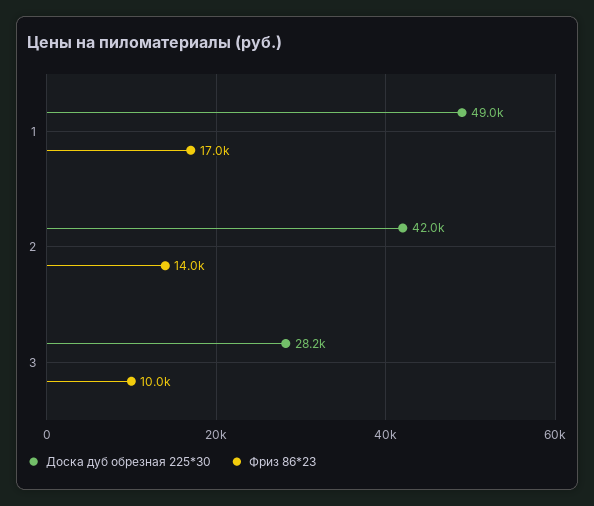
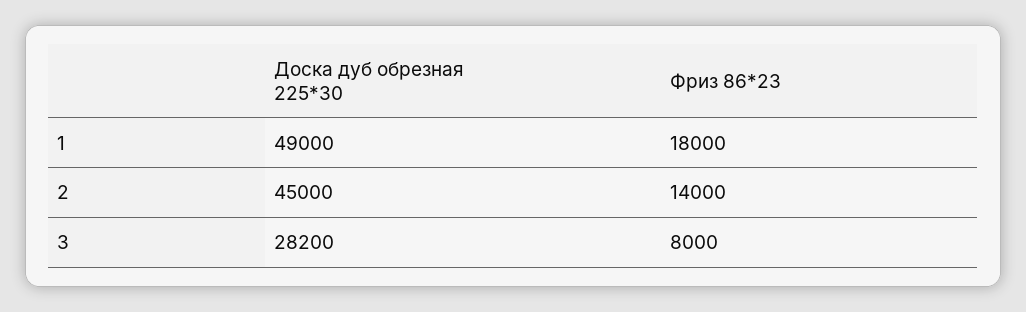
  {
    "Доска дуб обрезная 225*30": {
      "1": 49000,
-     "2": 42000,
+     "2": 45000,
      "3": 28200
    },
    "Фриз 86*23": {
-     "1": 17000,
+     "1": 18000,
      "2": 14000,
-     "3": 10000
+     "3": 8000
    }
  }

